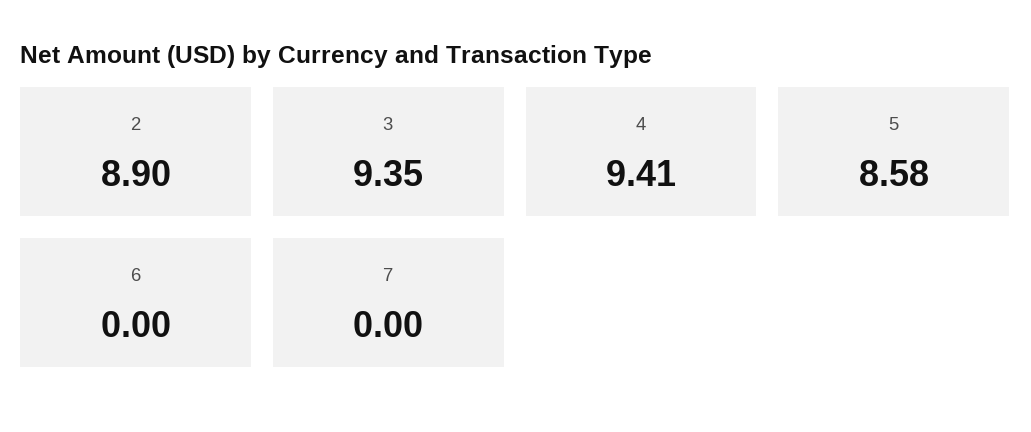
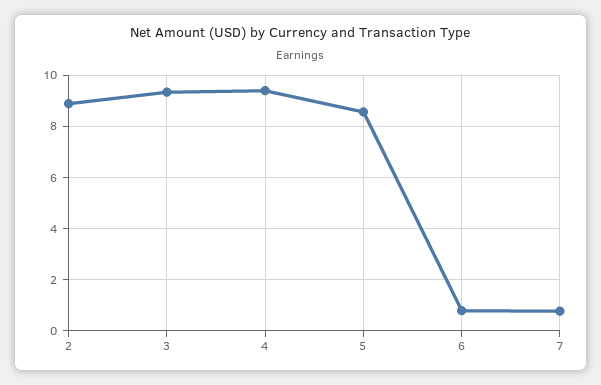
  {
    "2": 8.9,
    "3": 9.35,
    "4": 9.41,
    "5": 8.58,
-   "6": 0,
+   "6": 0.75,
-   "7": 0
+   "7": 0.75
  }

